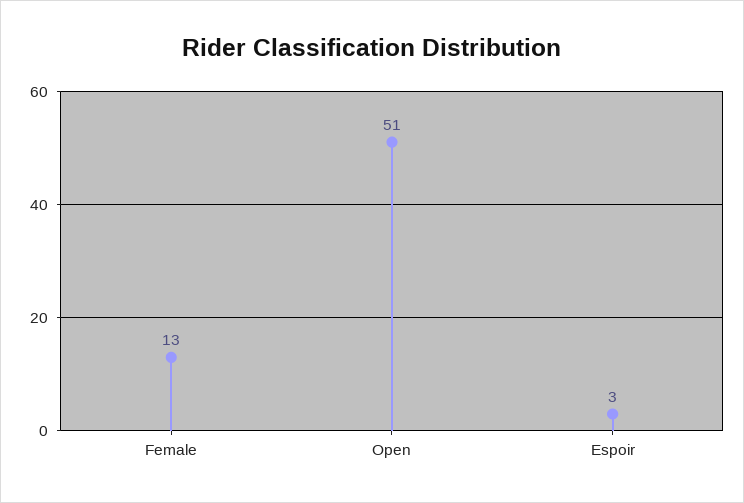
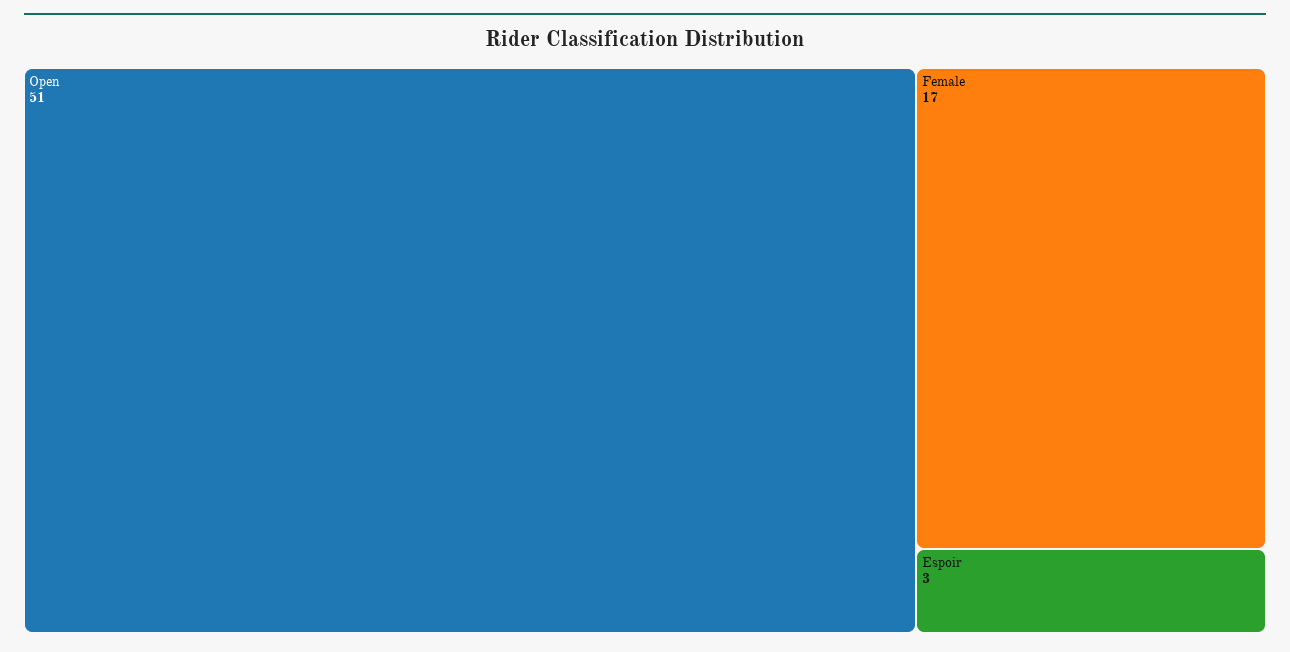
  {
-   "Female": 13,
+   "Female": 17,
    "Open": 51,
    "Espoir": 3
  }

